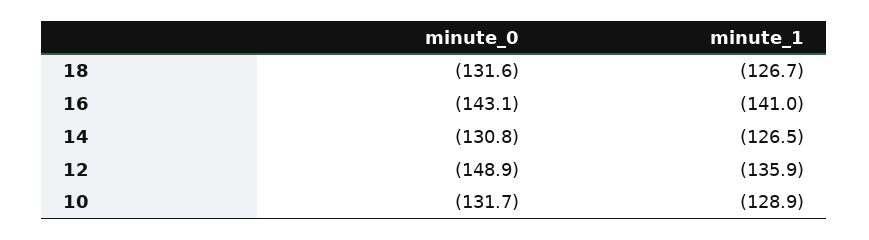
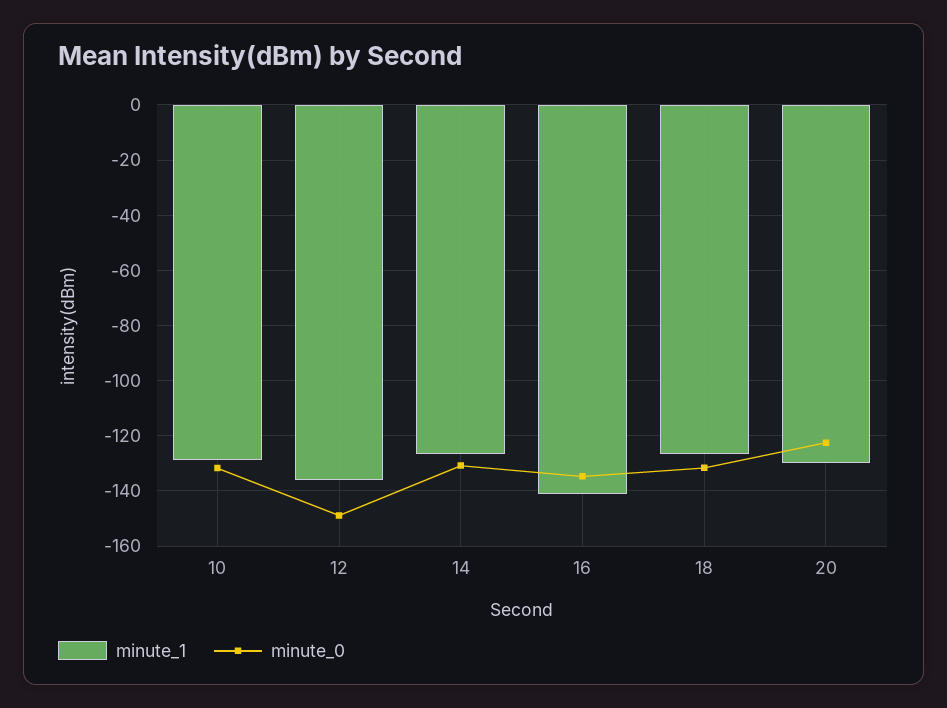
  {
    "minute_0": {
      "18": -131.6,
-     "16": -143.1,
+     "16": -135,
      "14": -130.8,
      "12": -148.9,
-     "10": -131.7
+     "10": -131.7,
+     "20": -122.5
    },
    "minute_1": {
      "18": -126.7,
      "16": -141,
      "14": -126.5,
      "12": -135.9,
-     "10": -128.9
+     "10": -128.9,
+     "20": -130
    }
  }

